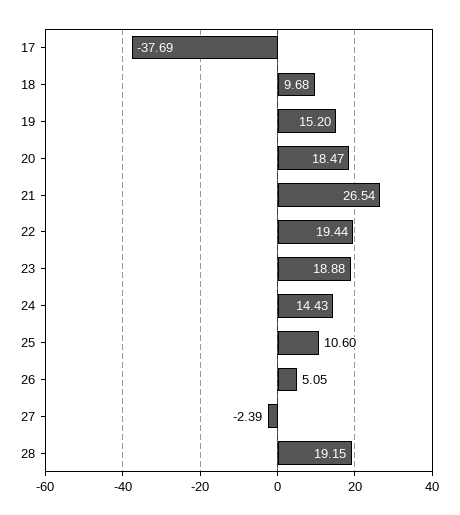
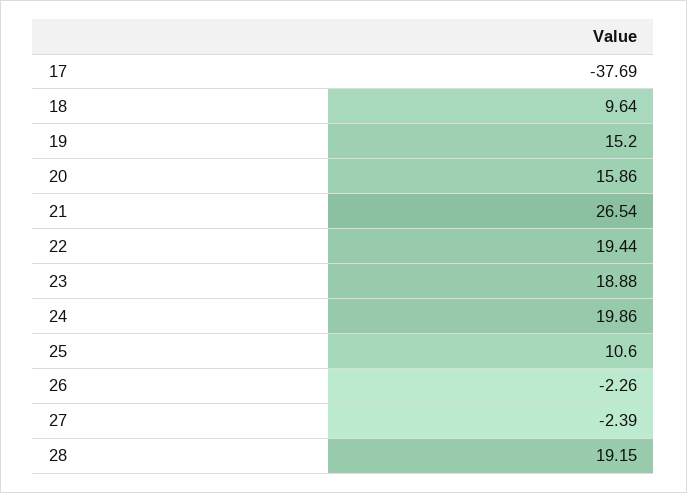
  {
    "17": -37.69,
-   "18": 9.68,
+   "18": 9.64,
    "19": 15.2,
-   "20": 18.47,
+   "20": 15.86,
    "21": 26.54,
    "22": 19.44,
    "23": 18.88,
-   "24": 14.43,
+   "24": 19.86,
    "25": 10.6,
-   "26": 5.05,
+   "26": -2.26,
    "27": -2.39,
    "28": 19.15
  }

